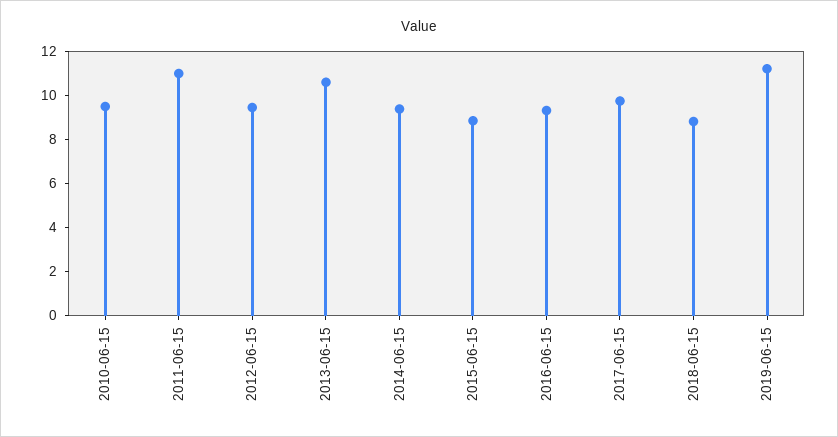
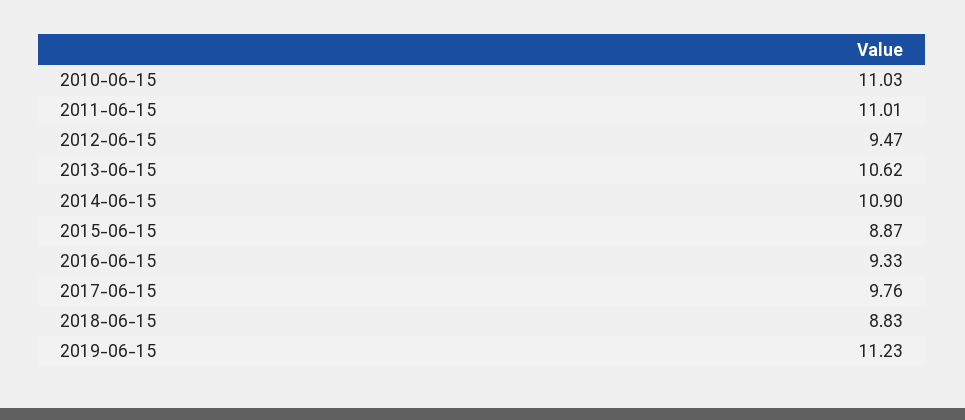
  {
-   "2010-06-15": 9.5,
+   "2010-06-15": 11.03,
    "2011-06-15": 11.01,
    "2012-06-15": 9.47,
    "2013-06-15": 10.62,
-   "2014-06-15": 9.5,
+   "2014-06-15": 10.9,
    "2015-06-15": 8.87,
    "2016-06-15": 9.33,
    "2017-06-15": 9.76,
    "2018-06-15": 8.83,
    "2019-06-15": 11.23
  }

